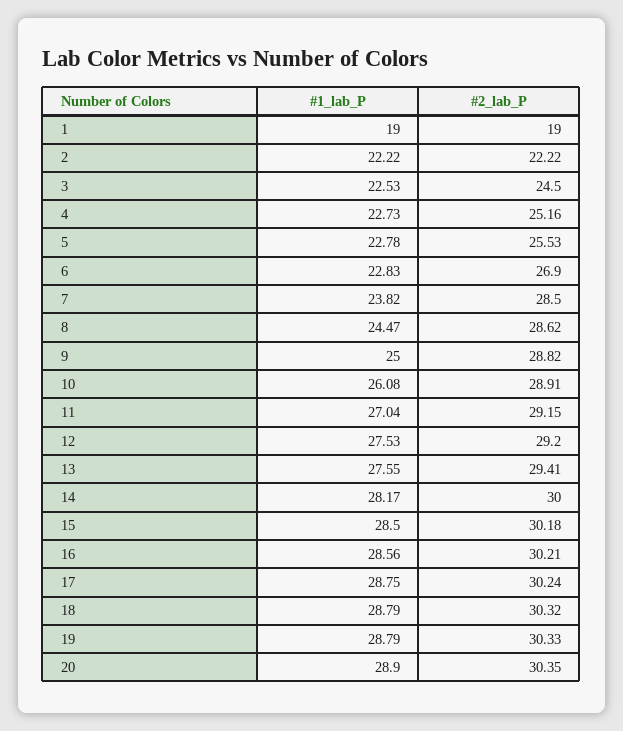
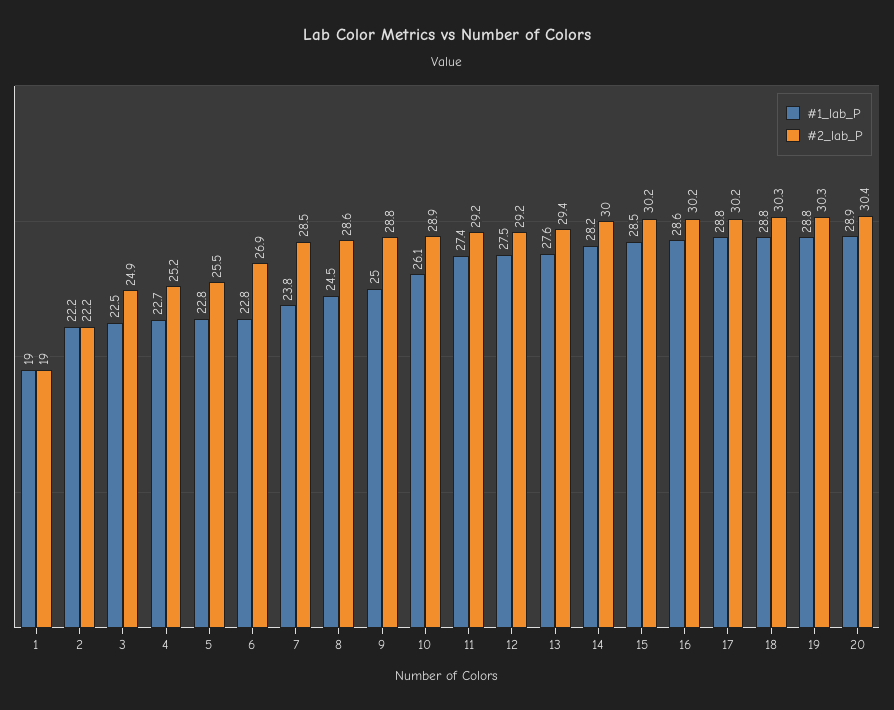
  {
    "#1_lab_P": {
      "1": 19,
      "2": 22.22,
      "3": 22.53,
      "4": 22.73,
      "5": 22.78,
      "6": 22.83,
      "7": 23.82,
      "8": 24.47,
      "9": 25,
      "10": 26.08,
-     "11": 27.04,
+     "11": 27.4,
      "12": 27.53,
      "13": 27.55,
      "14": 28.17,
      "15": 28.5,
      "16": 28.56,
      "17": 28.75,
      "18": 28.79,
      "19": 28.79,
      "20": 28.9
    },
    "#2_lab_P": {
      "1": 19,
      "2": 22.22,
-     "3": 24.5,
+     "3": 24.9,
      "4": 25.16,
      "5": 25.53,
      "6": 26.9,
      "7": 28.5,
      "8": 28.62,
      "9": 28.82,
      "10": 28.91,
      "11": 29.15,
      "12": 29.2,
      "13": 29.41,
      "14": 30,
      "15": 30.18,
      "16": 30.21,
      "17": 30.24,
      "18": 30.32,
      "19": 30.33,
      "20": 30.35
    }
  }

